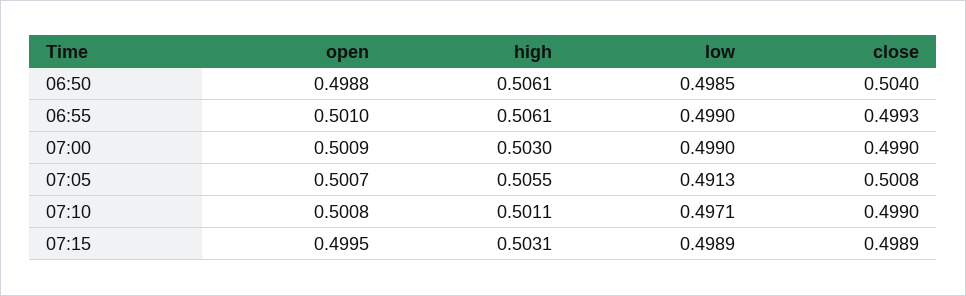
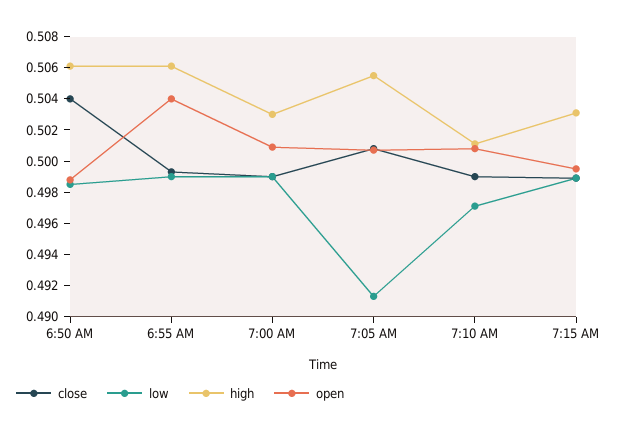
  {
    "open": {
      "06:50": 0.4988,
-     "06:55": 0.501,
+     "06:55": 0.504,
      "07:00": 0.5009,
      "07:05": 0.5007,
      "07:10": 0.5008,
      "07:15": 0.4995
    },
    "high": {
      "06:50": 0.5061,
      "06:55": 0.5061,
      "07:00": 0.503,
      "07:05": 0.5055,
      "07:10": 0.5011,
      "07:15": 0.5031
    },
    "low": {
      "06:50": 0.4985,
      "06:55": 0.499,
      "07:00": 0.499,
      "07:05": 0.4913,
      "07:10": 0.4971,
      "07:15": 0.4989
    },
    "close": {
      "06:50": 0.504,
      "06:55": 0.4993,
      "07:00": 0.499,
      "07:05": 0.5008,
      "07:10": 0.499,
      "07:15": 0.4989
    }
  }

